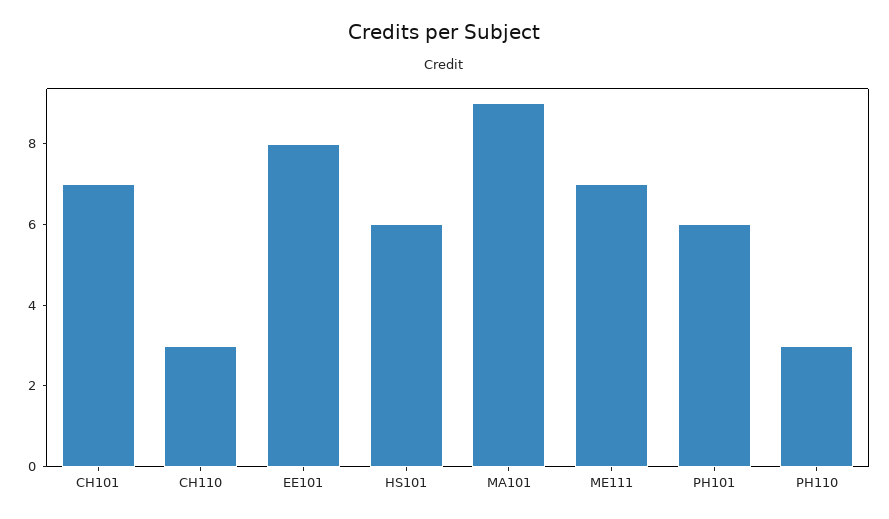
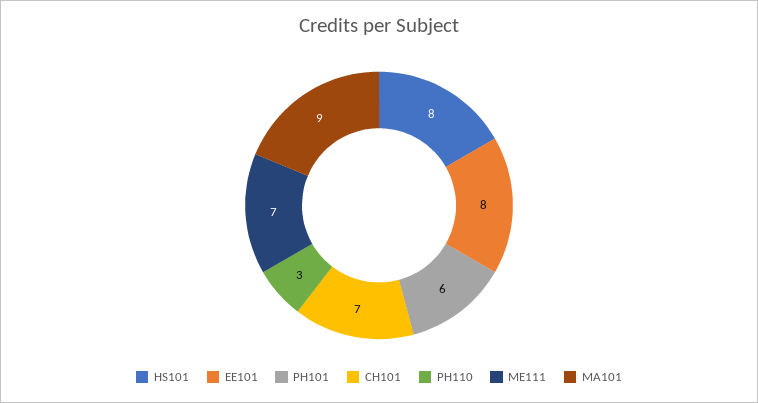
  {
    "CH101": 7,
-   "CH110": 3,
    "EE101": 8,
-   "HS101": 6,
+   "HS101": 8,
    "MA101": 9,
    "ME111": 7,
    "PH101": 6,
    "PH110": 3
  }

